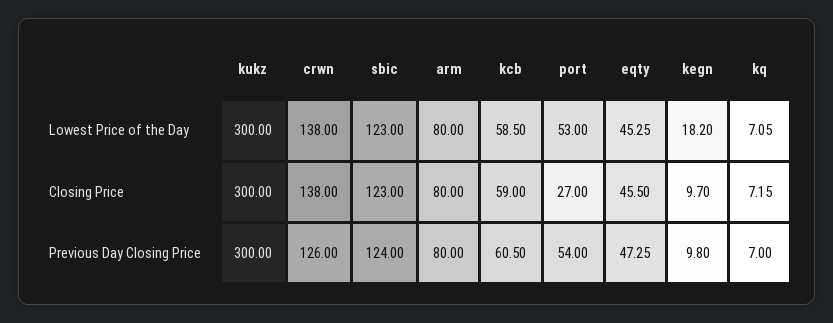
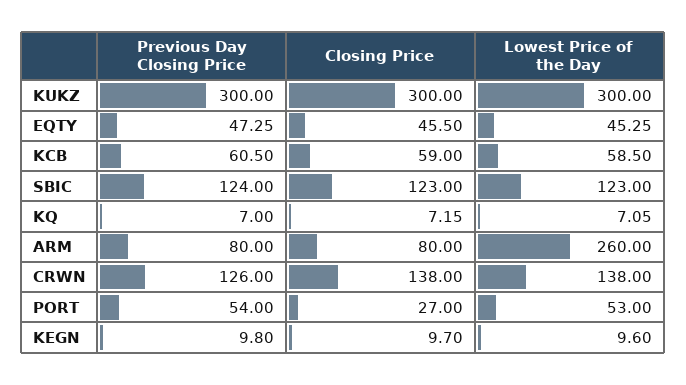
  {
    "kukz": {
      "Lowest Price of the Day": 300,
      "Closing Price": 300,
      "Previous Day Closing Price": 300
    },
    "crwn": {
      "Lowest Price of the Day": 138,
      "Closing Price": 138,
      "Previous Day Closing Price": 126
    },
    "sbic": {
      "Lowest Price of the Day": 123,
      "Closing Price": 123,
      "Previous Day Closing Price": 124
    },
    "arm": {
-     "Lowest Price of the Day": 80,
+     "Lowest Price of the Day": 260,
      "Closing Price": 80,
      "Previous Day Closing Price": 80
    },
    "kcb": {
      "Lowest Price of the Day": 58.5,
      "Closing Price": 59,
      "Previous Day Closing Price": 60.5
    },
    "port": {
      "Lowest Price of the Day": 53,
      "Closing Price": 27,
      "Previous Day Closing Price": 54
    },
    "eqty": {
      "Lowest Price of the Day": 45.25,
      "Closing Price": 45.5,
      "Previous Day Closing Price": 47.25
    },
    "kegn": {
-     "Lowest Price of the Day": 18.2,
+     "Lowest Price of the Day": 9.6,
      "Closing Price": 9.7,
      "Previous Day Closing Price": 9.8
    },
    "kq": {
      "Lowest Price of the Day": 7.05,
      "Closing Price": 7.15,
      "Previous Day Closing Price": 7
    }
  }

